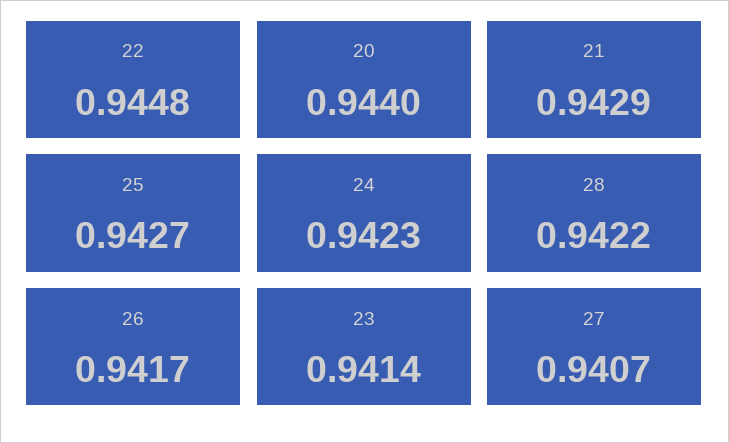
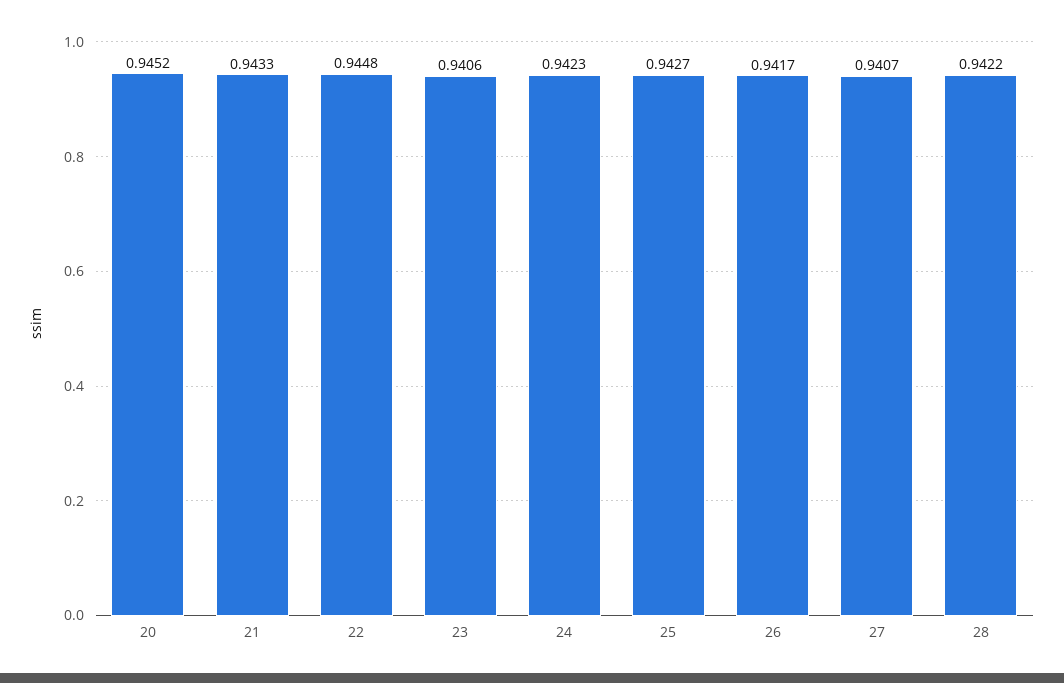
  {
    "22": 0.9448,
-   "20": 0.944,
+   "20": 0.9452,
-   "21": 0.9429,
+   "21": 0.9433,
    "25": 0.9427,
    "24": 0.9423,
    "28": 0.9422,
    "26": 0.9417,
-   "23": 0.9414,
+   "23": 0.9406,
    "27": 0.9407
  }

